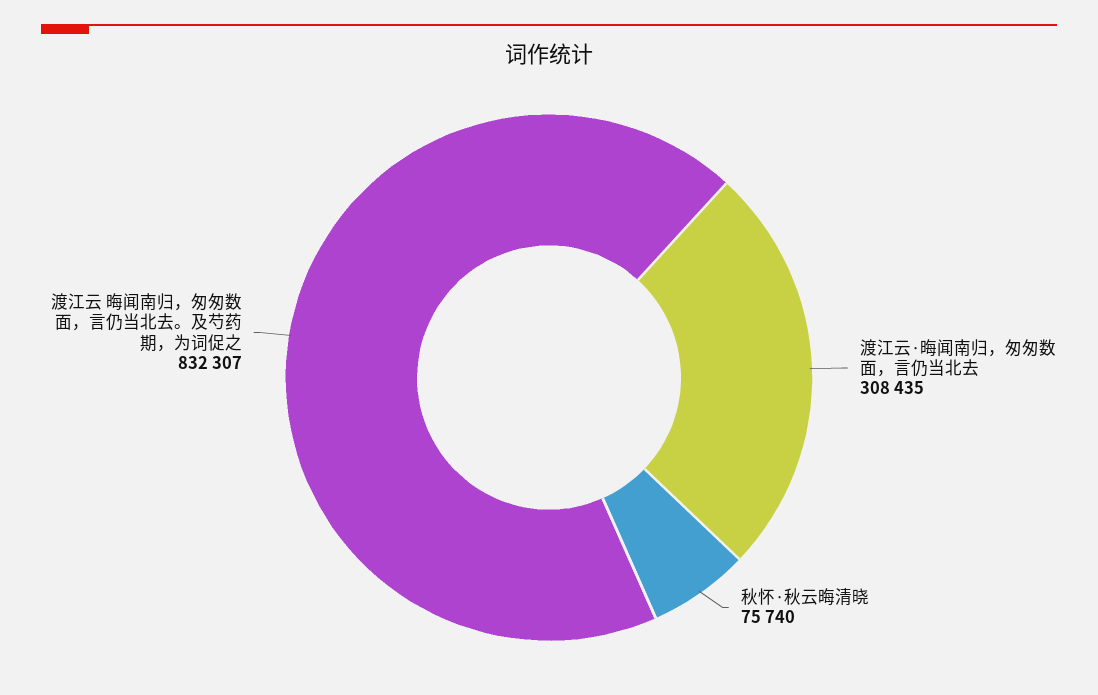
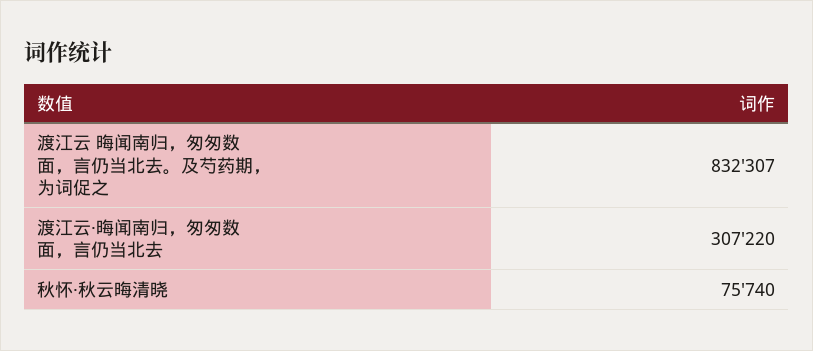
  {
-   "渡江云·晦闻南归，匆匆数面，言仍当北去": 308435,
+   "渡江云·晦闻南归，匆匆数面，言仍当北去": 307220,
    "秋怀·秋云晦清晓": 75740,
    "渡江云 晦闻南归，匆匆数面，言仍当北去。及芍药期，为词促之": 832307
  }

